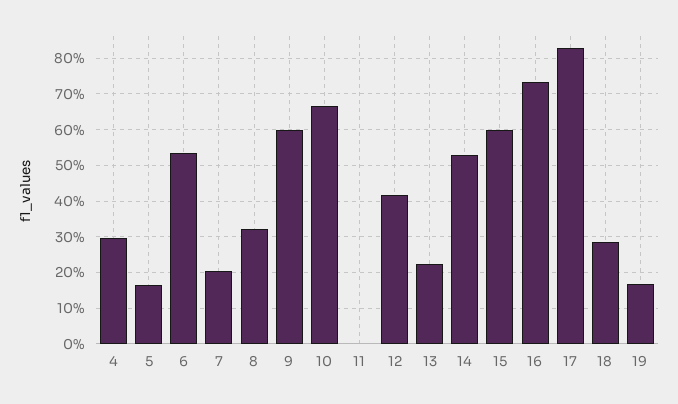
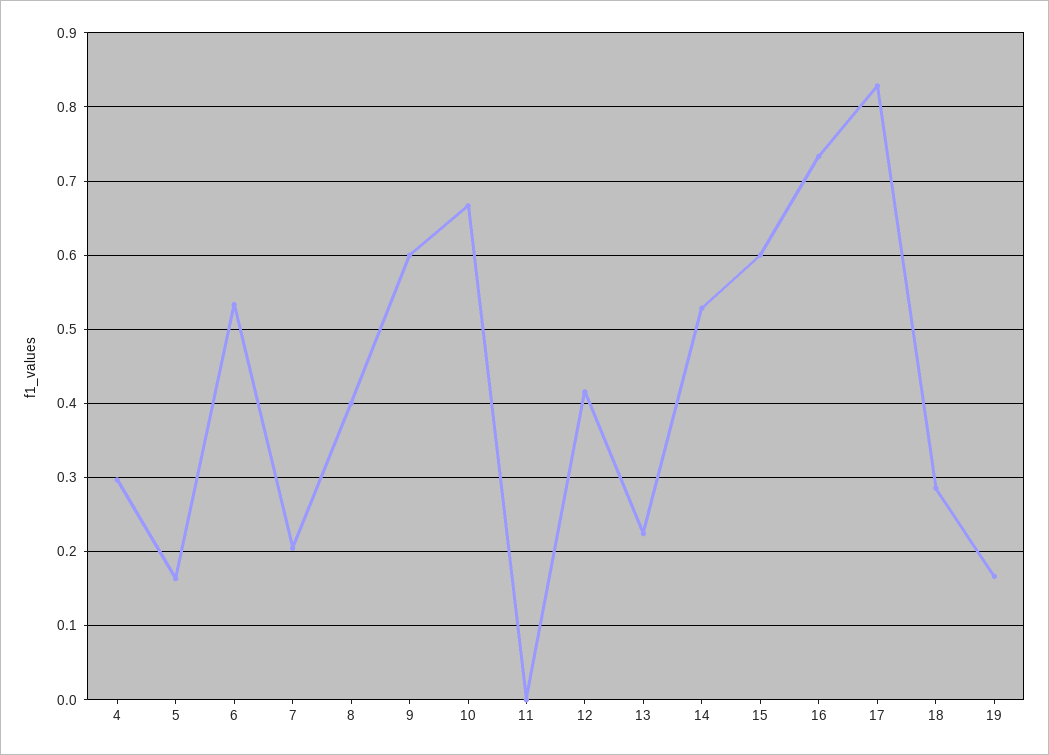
  {
    "4": 0.3,
    "5": 0.16,
    "6": 0.53,
    "7": 0.2,
-   "8": 0.32,
+   "8": 0.4,
    "9": 0.6,
    "10": 0.67,
    "11": 0,
    "12": 0.42,
    "13": 0.22,
    "14": 0.53,
    "15": 0.6,
    "16": 0.73,
    "17": 0.83,
    "18": 0.29,
    "19": 0.17
  }

